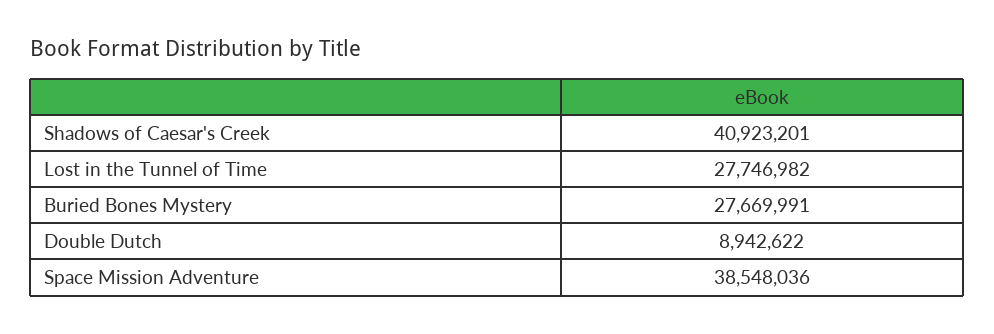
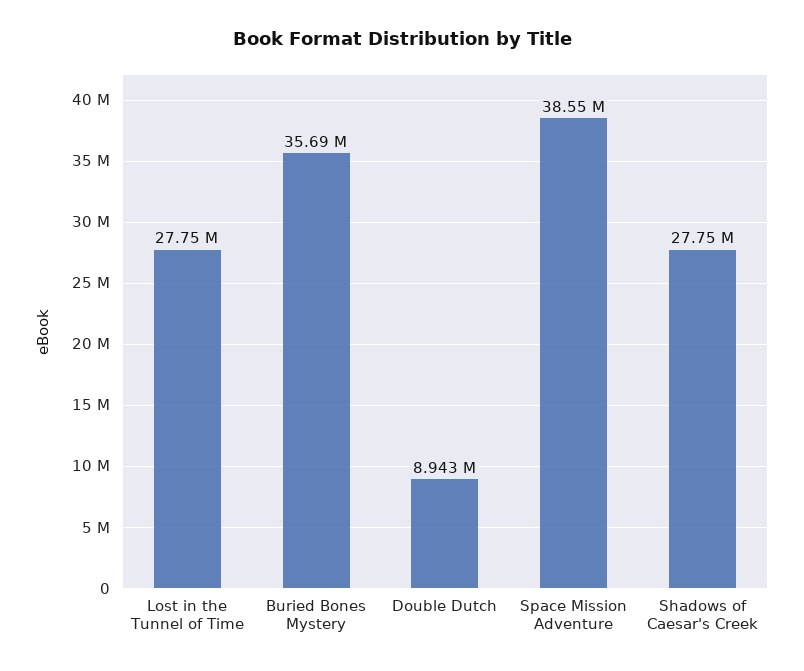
  {
-   "Shadows of Caesar's Creek": 40923201,
+   "Shadows of Caesar's Creek": 27750000,
    "Lost in the Tunnel of Time": 27746982,
-   "Buried Bones Mystery": 27669991,
+   "Buried Bones Mystery": 35690000,
    "Double Dutch": 8942622,
    "Space Mission Adventure": 38548036
  }

